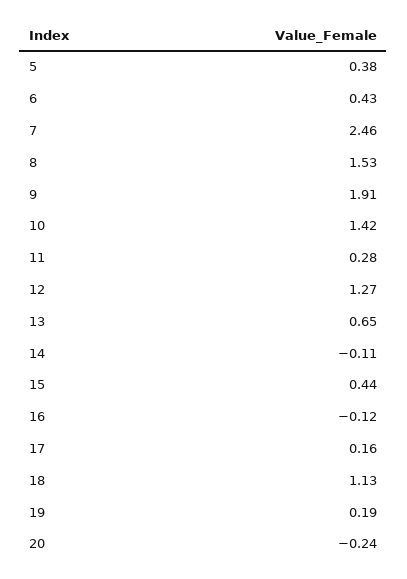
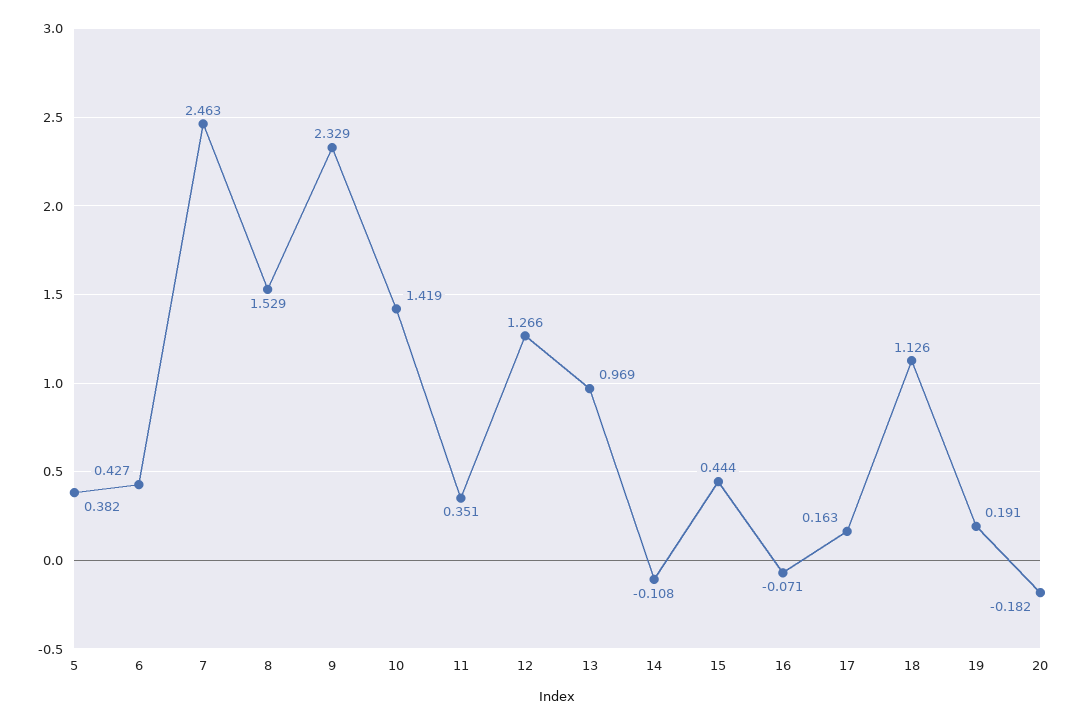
  {
    "5": 0.382,
    "6": 0.427,
    "7": 2.463,
    "8": 1.529,
-   "9": 1.91,
+   "9": 2.329,
    "10": 1.419,
-   "11": 0.28,
+   "11": 0.351,
    "12": 1.266,
-   "13": 0.65,
+   "13": 0.969,
    "14": -0.108,
    "15": 0.444,
-   "16": -0.12,
+   "16": -0.071,
    "17": 0.163,
    "18": 1.126,
    "19": 0.191,
-   "20": -0.24
+   "20": -0.182
  }

